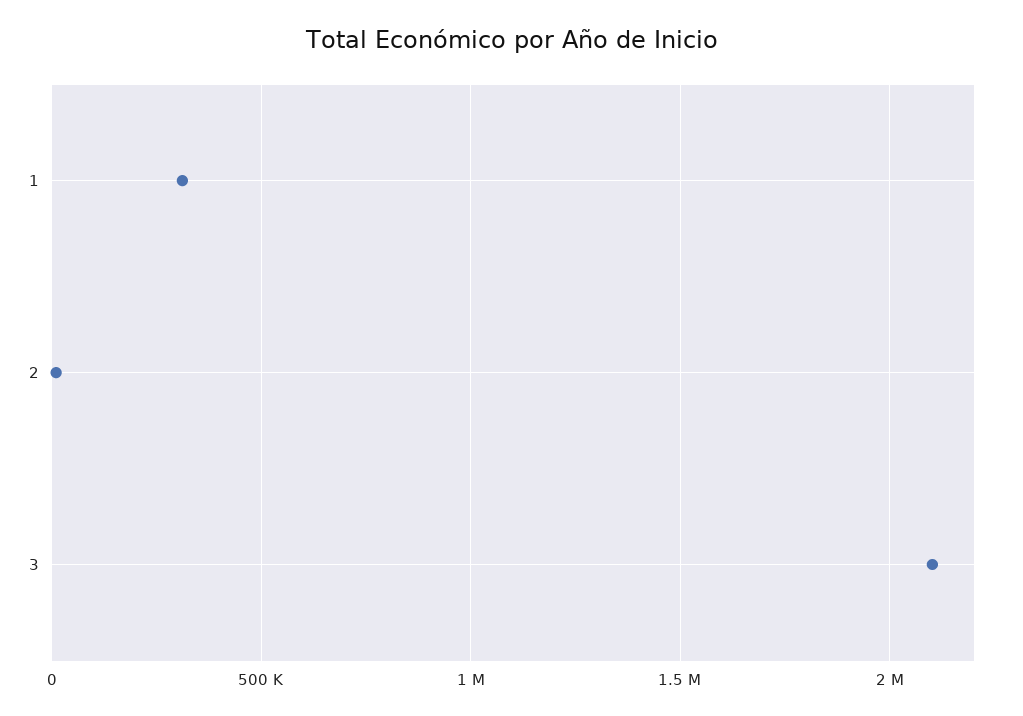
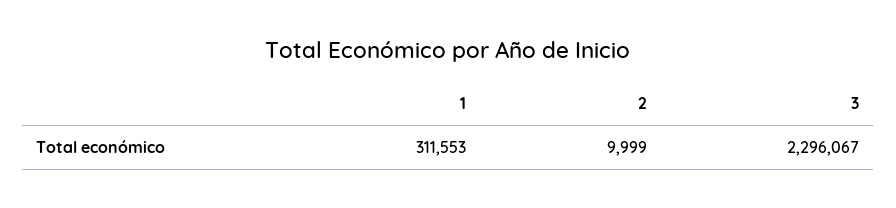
  {
    "1": 311553,
    "2": 9999,
-   "3": 2100000
+   "3": 2296067
  }

